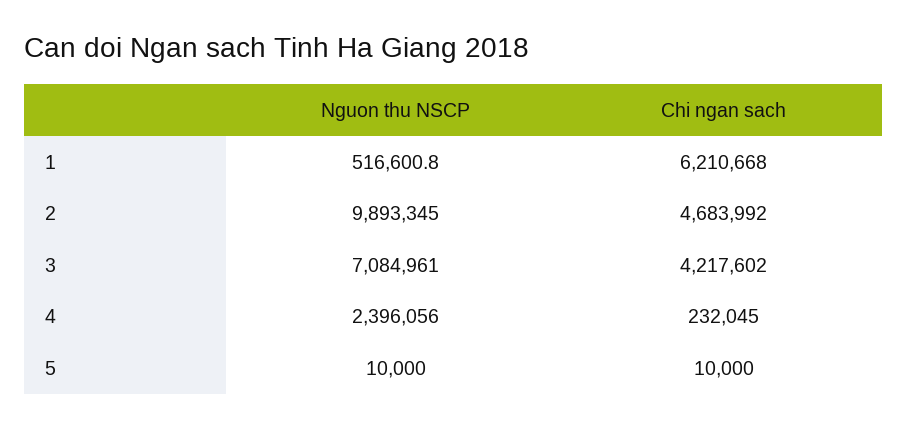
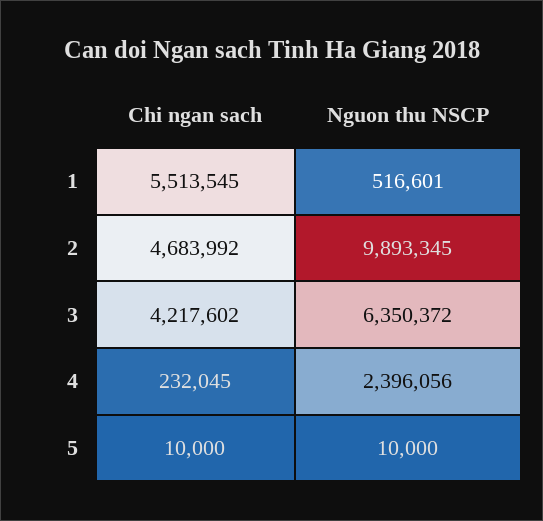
  {
    "Nguon thu NSCP": {
      "1": 516600.8,
      "2": 9893345,
-     "3": 7084961,
+     "3": 6350372,
      "4": 2396056,
      "5": 10000
    },
    "Chi ngan sach": {
-     "1": 6210668,
+     "1": 5513545,
      "2": 4683992,
      "3": 4217602,
      "4": 232045,
      "5": 10000
    }
  }

